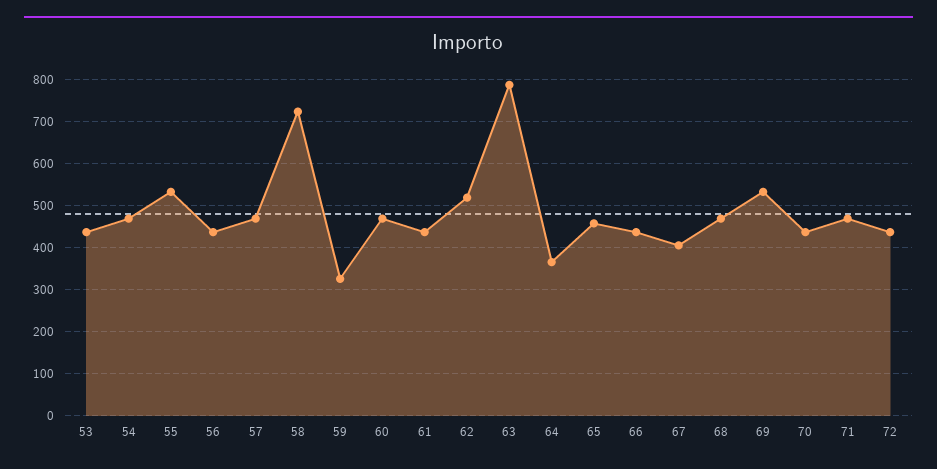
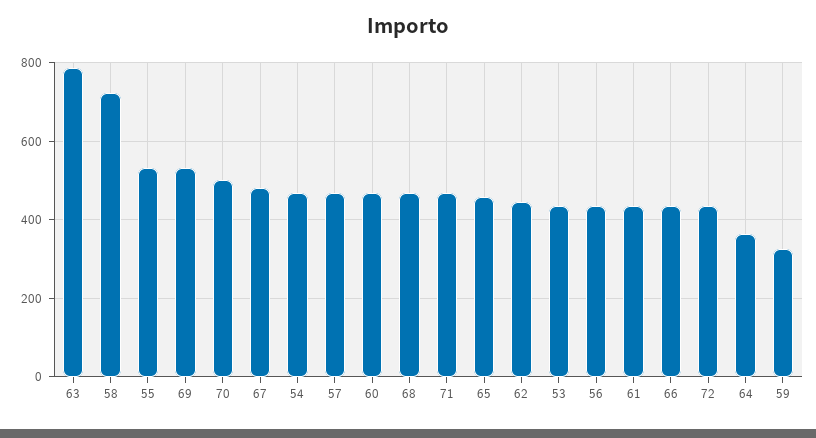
  {
    "53": 440,
    "54": 460,
    "55": 540,
    "56": 440,
    "57": 460,
    "58": 720,
    "59": 320,
    "60": 460,
    "61": 440,
-   "62": 520,
+   "62": 440,
    "63": 780,
    "64": 360,
    "65": 460,
    "66": 440,
-   "67": 400,
+   "67": 480,
    "68": 460,
    "69": 540,
-   "70": 440,
+   "70": 500,
    "71": 460,
    "72": 440
  }

